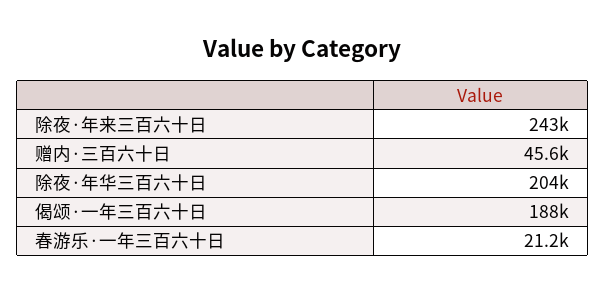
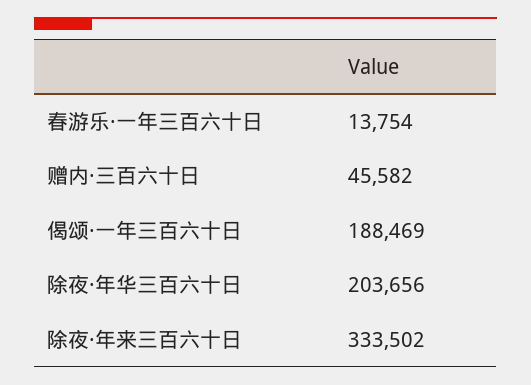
  {
-   "除夜·年来三百六十日": 243000,
+   "除夜·年来三百六十日": 333502,
    "赠内·三百六十日": 45582,
    "除夜·年华三百六十日": 203656,
    "偈颂·一年三百六十日": 188469,
-   "春游乐·一年三百六十日": 21200
+   "春游乐·一年三百六十日": 13754
  }

